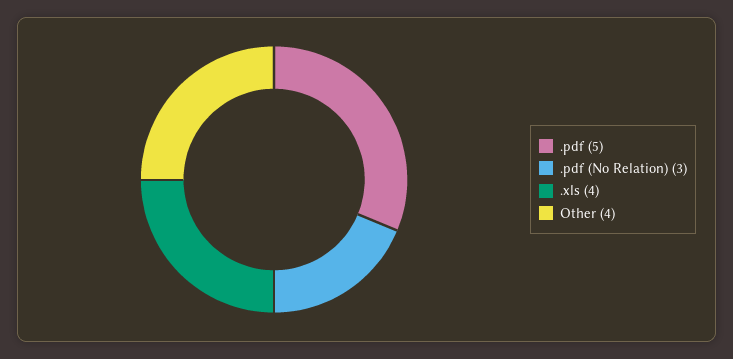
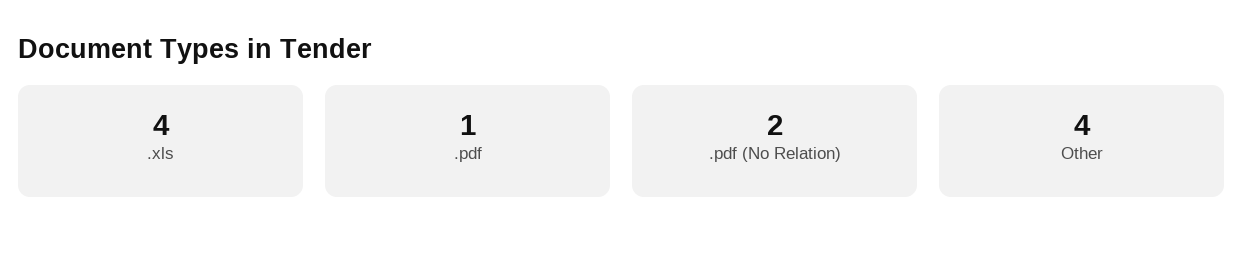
  {
-   ".pdf": 5,
+   ".pdf": 1,
-   ".pdf (No Relation)": 3,
+   ".pdf (No Relation)": 2,
    ".xls": 4,
    "Other": 4
  }

